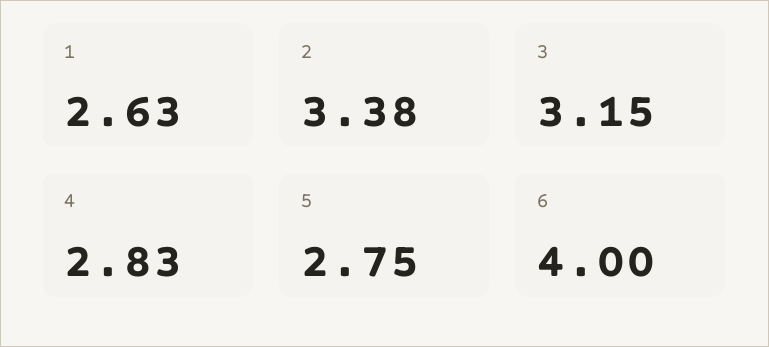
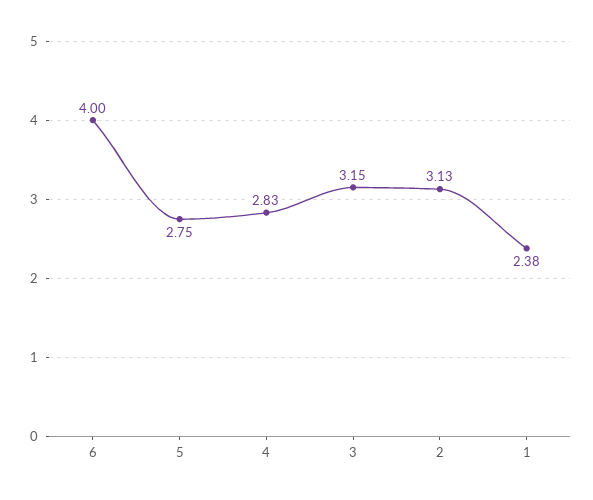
  {
-   "1": 2.63,
+   "1": 2.38,
-   "2": 3.38,
+   "2": 3.13,
    "3": 3.15,
    "4": 2.83,
    "5": 2.75,
    "6": 4
  }

